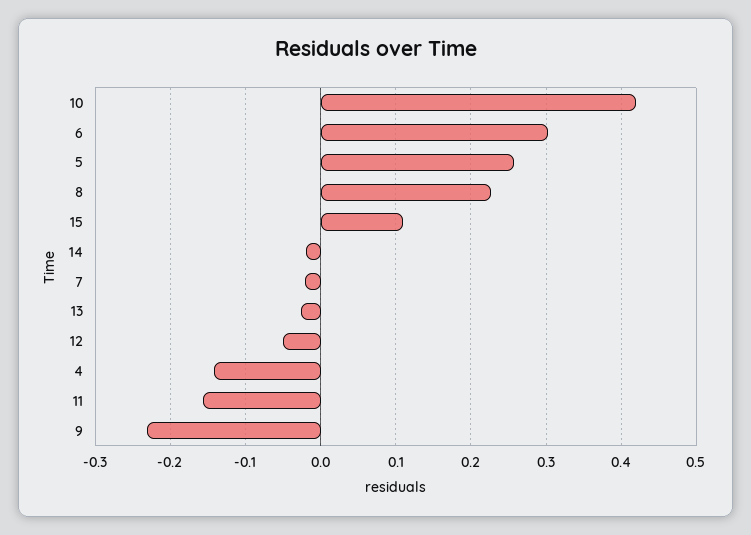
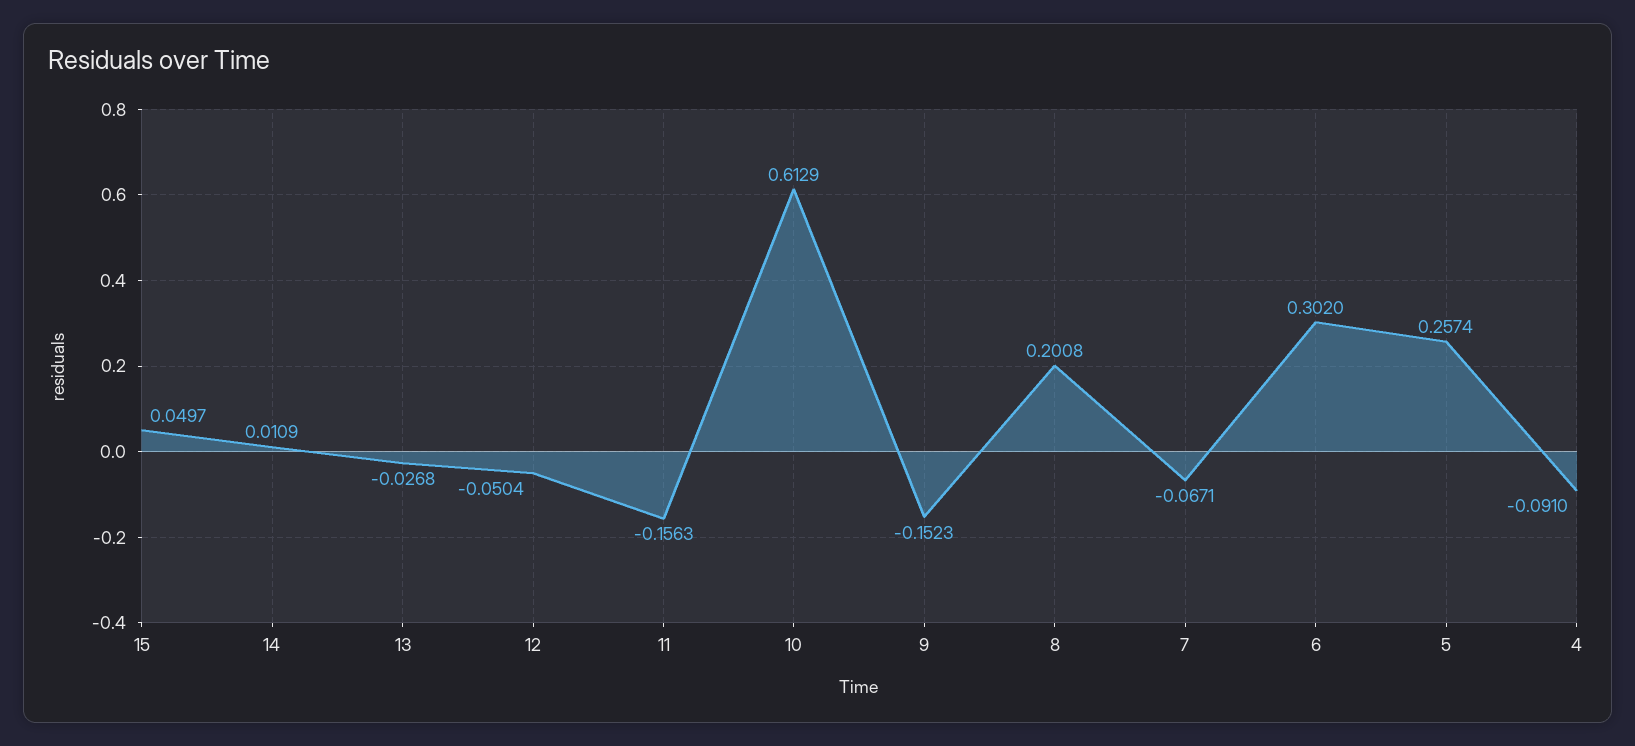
  {
-   "10": 0.42,
+   "10": 0.6129,
    "6": 0.302,
    "5": 0.2574,
-   "8": 0.23,
+   "8": 0.2008,
-   "15": 0.11,
+   "15": 0.0497,
-   "14": -0.02,
+   "14": 0.0109,
-   "7": -0.02,
+   "7": -0.0671,
    "13": -0.0268,
    "12": -0.0504,
-   "4": -0.14,
+   "4": -0.091,
    "11": -0.1563,
-   "9": -0.23
+   "9": -0.1523
  }

